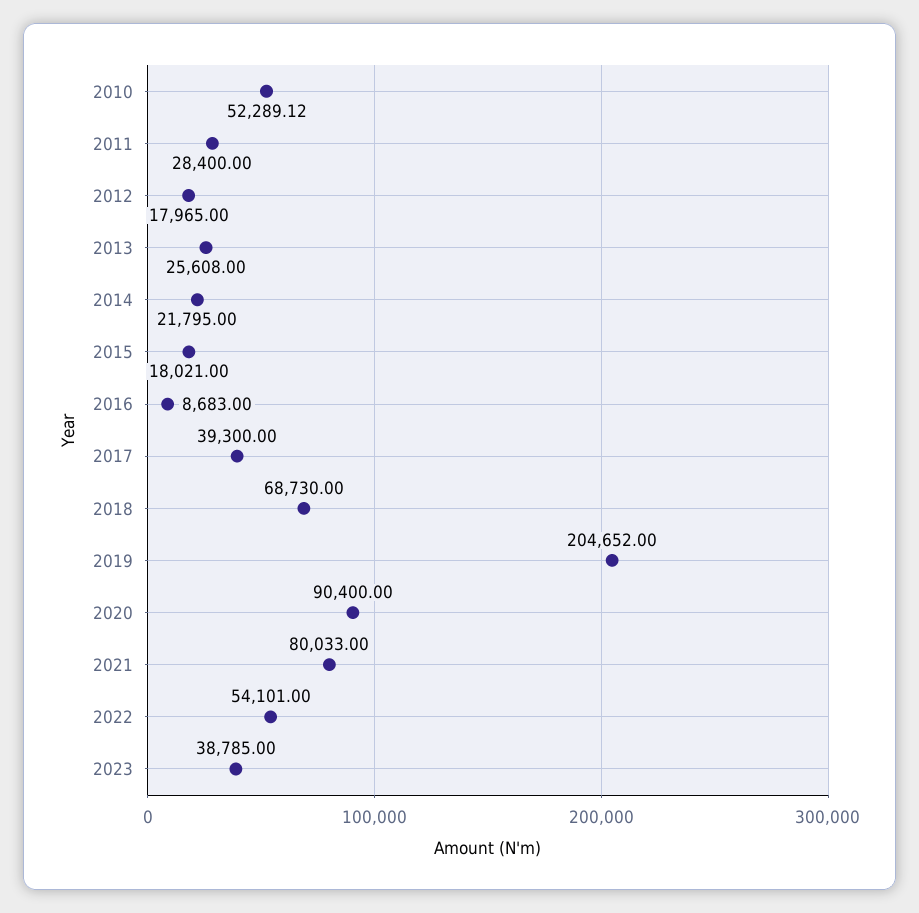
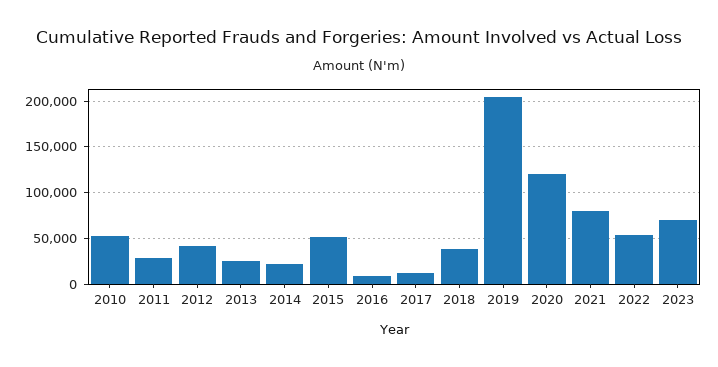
  {
    "2010": 52289.12,
    "2011": 28400,
-   "2012": 17965,
+   "2012": 40000,
    "2013": 25608,
    "2014": 21795,
-   "2015": 18021,
+   "2015": 50000,
    "2016": 8683,
-   "2017": 39300,
+   "2017": 10000,
-   "2018": 68730,
+   "2018": 40000,
    "2019": 204652,
-   "2020": 90400,
+   "2020": 120000,
    "2021": 80033,
    "2022": 54101,
-   "2023": 38785
+   "2023": 70000
  }

